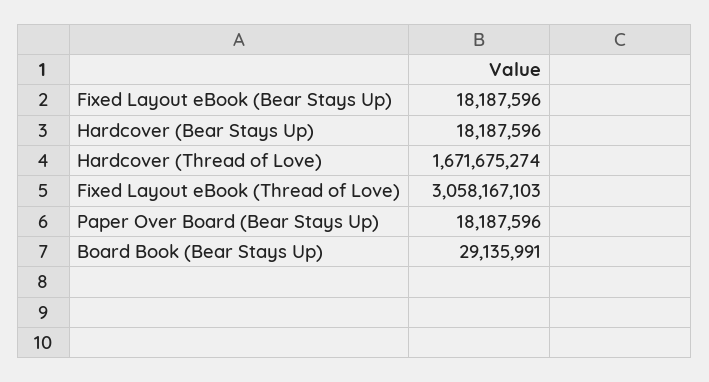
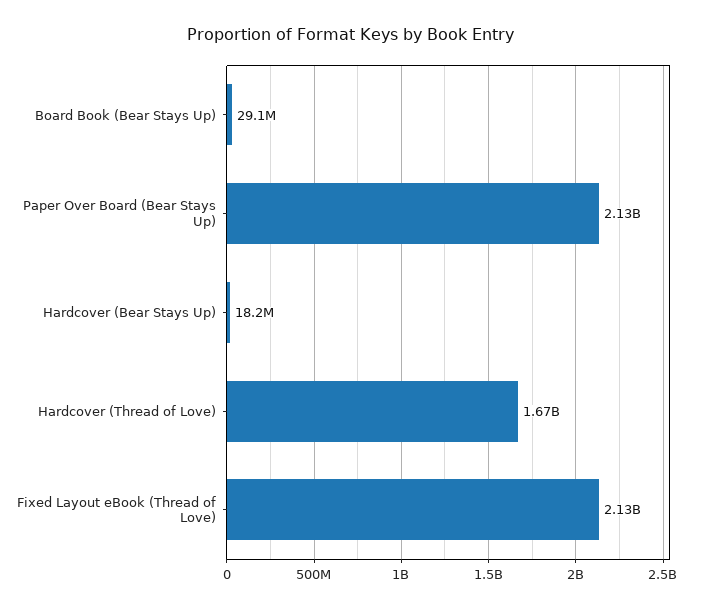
  {
-   "Fixed Layout eBook (Bear Stays Up)": 18187596,
    "Hardcover (Bear Stays Up)": 18187596,
    "Hardcover (Thread of Love)": 1671675274,
-   "Fixed Layout eBook (Thread of Love)": 3058167103,
+   "Fixed Layout eBook (Thread of Love)": 2130000000,
-   "Paper Over Board (Bear Stays Up)": 18187596,
+   "Paper Over Board (Bear Stays Up)": 2130000000,
    "Board Book (Bear Stays Up)": 29135991
  }

